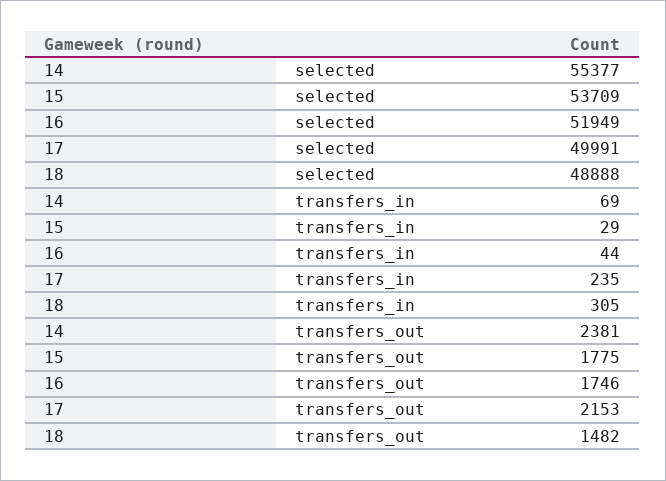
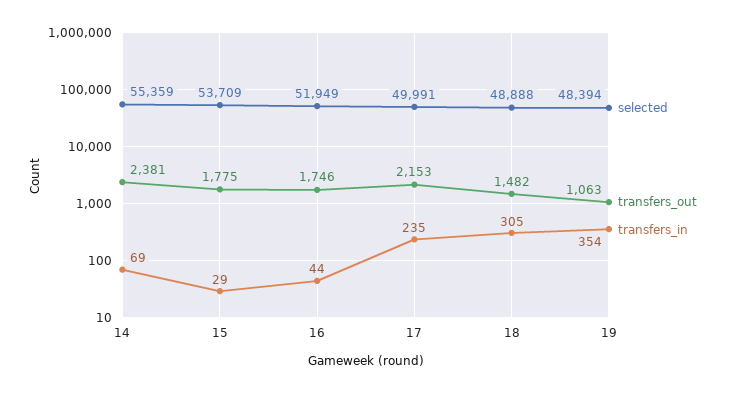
  {
    "selected": {
-     "14": 55377,
+     "14": 55359,
      "15": 53709,
      "16": 51949,
      "17": 49991,
-     "18": 48888
+     "18": 48888,
+     "19": 48394
    },
    "transfers_in": {
      "14": 69,
      "15": 29,
      "16": 44,
      "17": 235,
-     "18": 305
+     "18": 305,
+     "19": 354
    },
    "transfers_out": {
      "14": 2381,
      "15": 1775,
      "16": 1746,
      "17": 2153,
-     "18": 1482
+     "18": 1482,
+     "19": 1063
    }
  }

